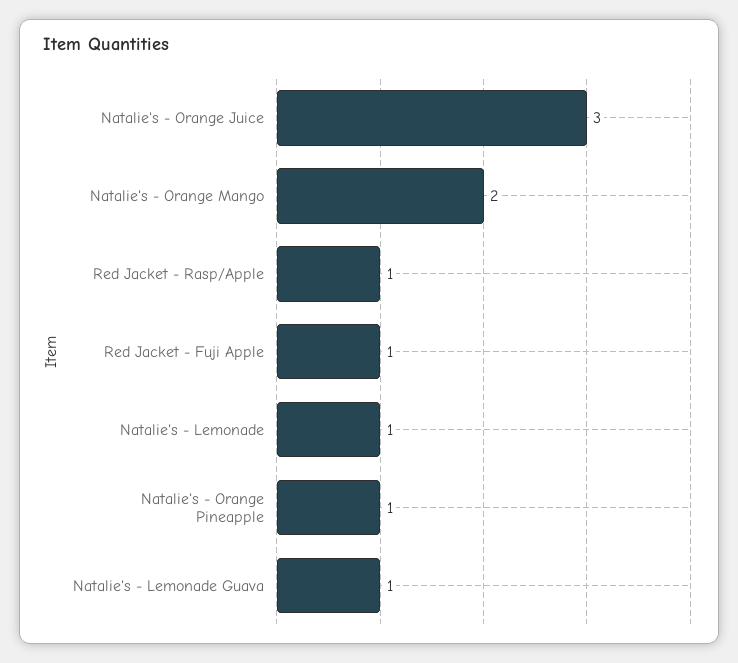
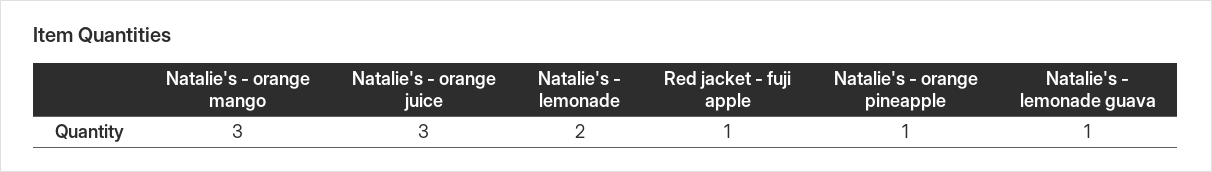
  {
    "Natalie's - Orange Juice": 3,
-   "Natalie's - Orange Mango": 2,
+   "Natalie's - Orange Mango": 3,
-   "Red Jacket - Rasp/Apple": 1,
    "Red Jacket - Fuji Apple": 1,
-   "Natalie's - Lemonade": 1,
+   "Natalie's - Lemonade": 2,
    "Natalie's - Orange Pineapple": 1,
    "Natalie's - Lemonade Guava": 1
  }

